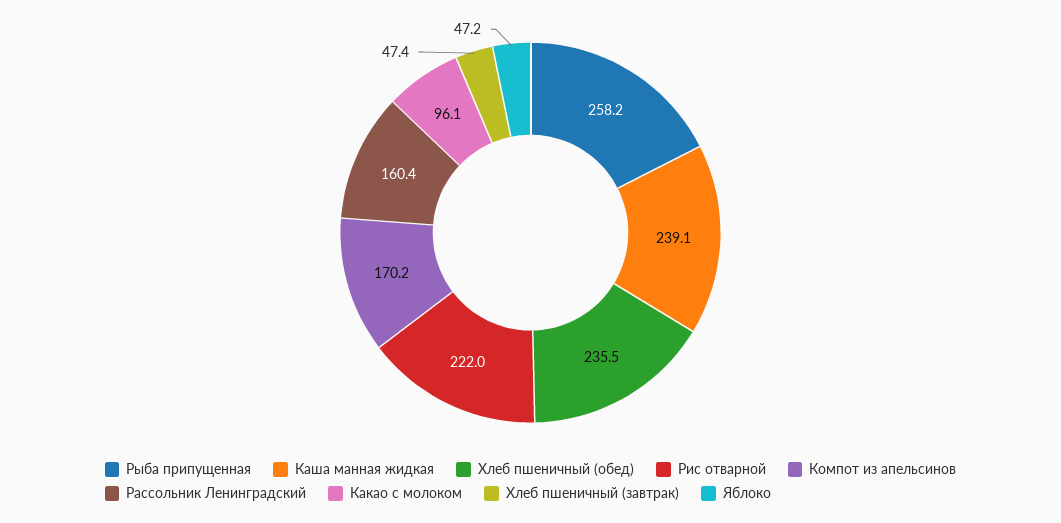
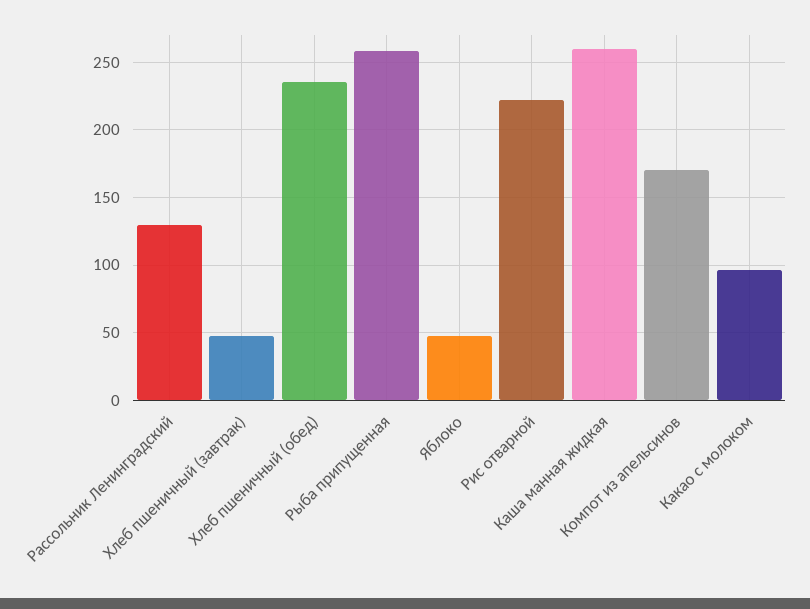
  {
    "Рыба припущенная": 258.2,
-   "Каша манная жидкая": 239.1,
+   "Каша манная жидкая": 260,
    "Хлеб пшеничный (обед)": 235.5,
    "Рис отварной": 222,
    "Компот из апельсинов": 170.2,
-   "Рассольник Ленинградский": 160.4,
+   "Рассольник Ленинградский": 130,
    "Какао с молоком": 96.1,
    "Хлеб пшеничный (завтрак)": 47.4,
    "Яблоко": 47.2
  }

